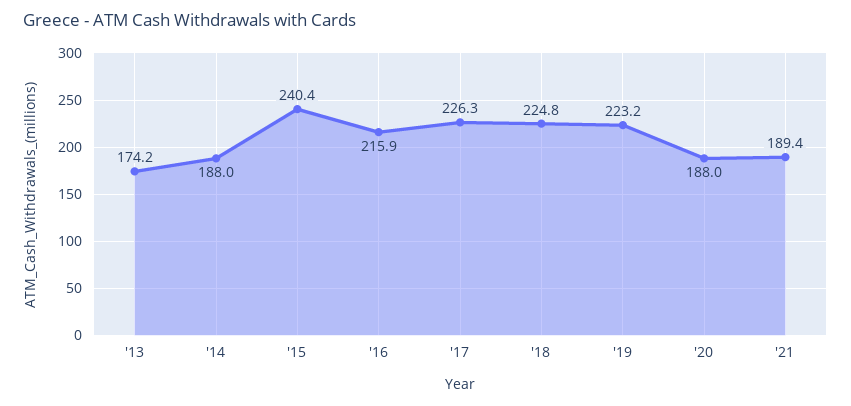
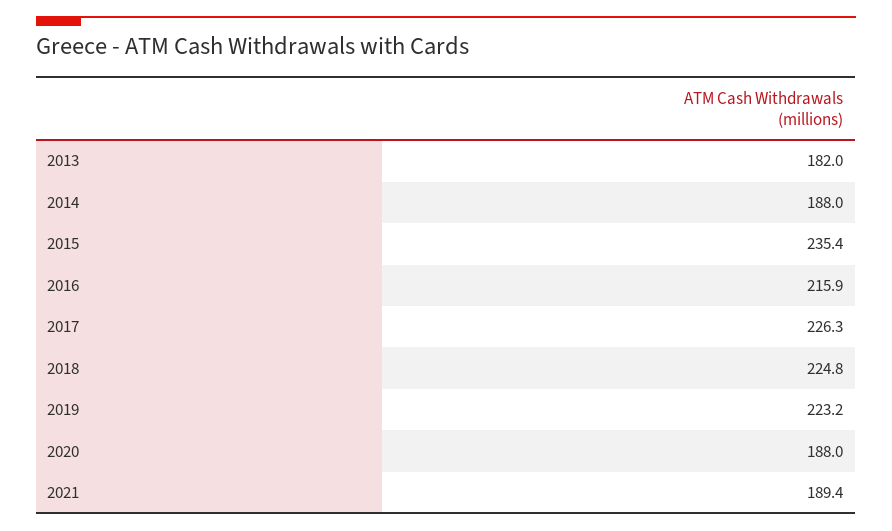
  {
-   "'13": 174.2,
+   "'13": 182,
    "'14": 188,
-   "'15": 240.4,
+   "'15": 235.4,
    "'16": 215.9,
    "'17": 226.3,
    "'18": 224.8,
    "'19": 223.2,
    "'20": 188,
    "'21": 189.4
  }

